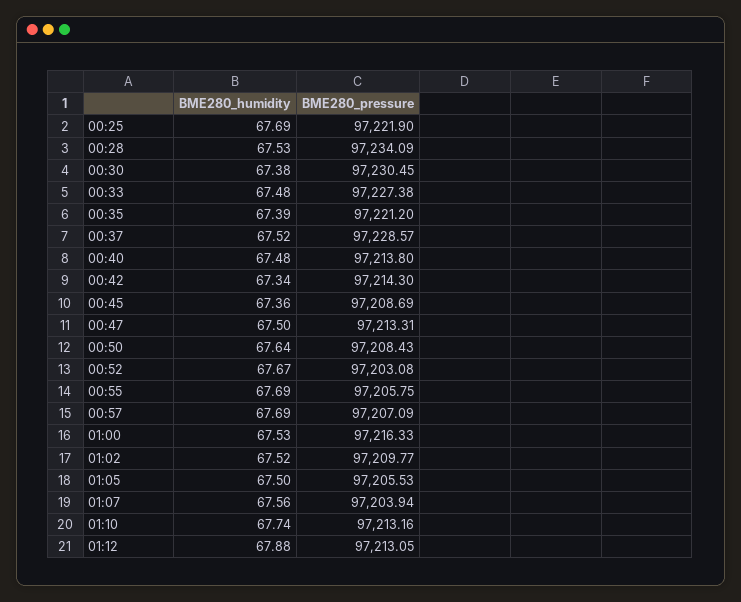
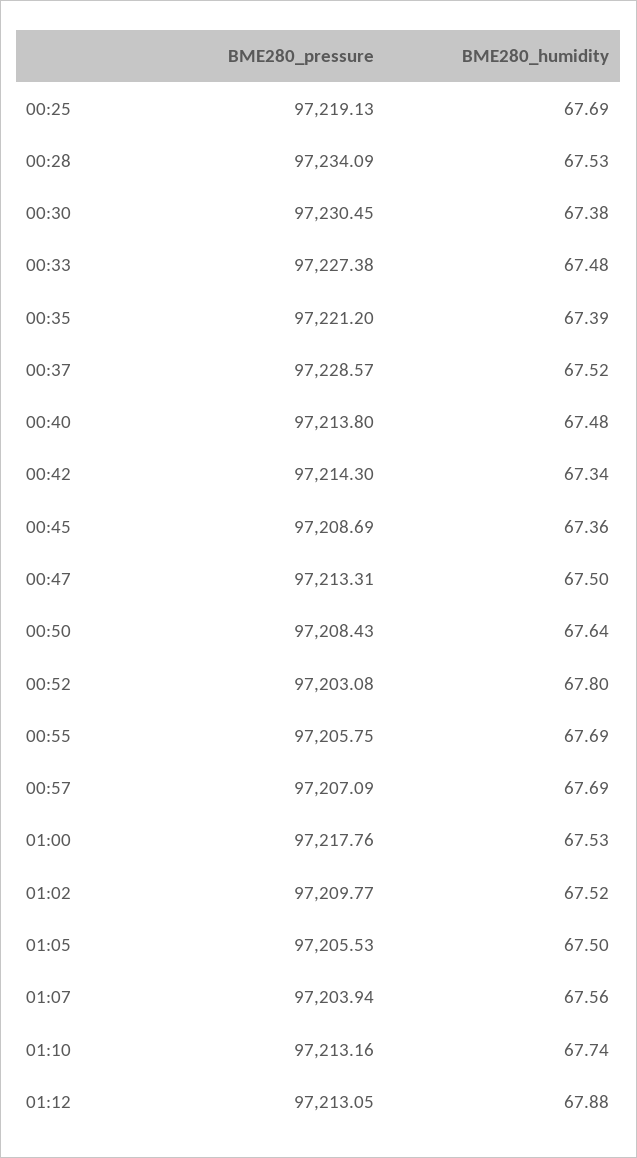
  {
    "BME280_humidity": {
      "00:25": 67.69,
      "00:28": 67.53,
      "00:30": 67.38,
      "00:33": 67.48,
      "00:35": 67.39,
      "00:37": 67.52,
      "00:40": 67.48,
      "00:42": 67.34,
      "00:45": 67.36,
      "00:47": 67.5,
      "00:50": 67.64,
-     "00:52": 67.67,
+     "00:52": 67.8,
      "00:55": 67.69,
      "00:57": 67.69,
      "01:00": 67.53,
      "01:02": 67.52,
      "01:05": 67.5,
      "01:07": 67.56,
      "01:10": 67.74,
      "01:12": 67.88
    },
    "BME280_pressure": {
-     "00:25": 97221.9,
+     "00:25": 97219.13,
      "00:28": 97234.09,
      "00:30": 97230.45,
      "00:33": 97227.38,
      "00:35": 97221.2,
      "00:37": 97228.57,
      "00:40": 97213.8,
      "00:42": 97214.3,
      "00:45": 97208.69,
      "00:47": 97213.31,
      "00:50": 97208.43,
      "00:52": 97203.08,
      "00:55": 97205.75,
      "00:57": 97207.09,
-     "01:00": 97216.33,
+     "01:00": 97217.76,
      "01:02": 97209.77,
      "01:05": 97205.53,
      "01:07": 97203.94,
      "01:10": 97213.16,
      "01:12": 97213.05
    }
  }

